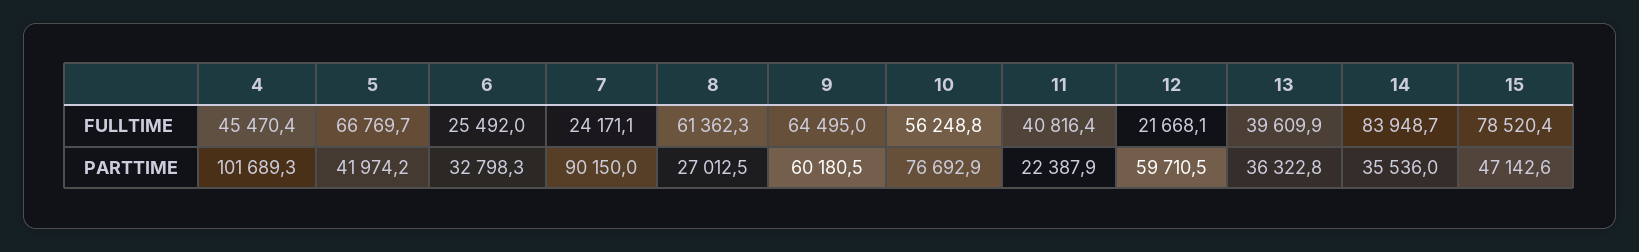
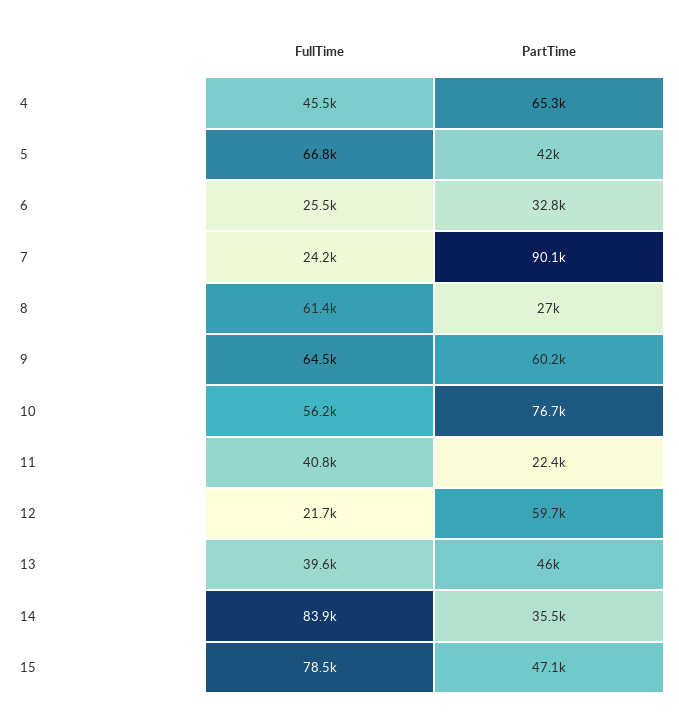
  {
    "4": {
      "FULLTIME": 45470.4,
-     "PARTTIME": 101689.3
+     "PARTTIME": 65300
    },
    "5": {
      "FULLTIME": 66769.7,
      "PARTTIME": 41974.2
    },
    "6": {
      "FULLTIME": 25492,
      "PARTTIME": 32798.3
    },
    "7": {
      "FULLTIME": 24171.1,
      "PARTTIME": 90150
    },
    "8": {
      "FULLTIME": 61362.3,
      "PARTTIME": 27012.5
    },
    "9": {
      "FULLTIME": 64495,
      "PARTTIME": 60180.5
    },
    "10": {
      "FULLTIME": 56248.8,
      "PARTTIME": 76692.9
    },
    "11": {
      "FULLTIME": 40816.4,
      "PARTTIME": 22387.9
    },
    "12": {
      "FULLTIME": 21668.1,
      "PARTTIME": 59710.5
    },
    "13": {
      "FULLTIME": 39609.9,
-     "PARTTIME": 36322.8
+     "PARTTIME": 46000
    },
    "14": {
      "FULLTIME": 83948.7,
      "PARTTIME": 35536
    },
    "15": {
      "FULLTIME": 78520.4,
      "PARTTIME": 47142.6
    }
  }

